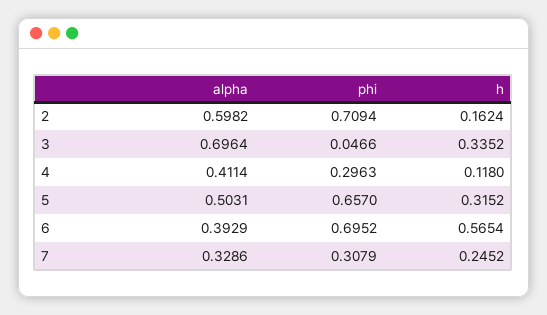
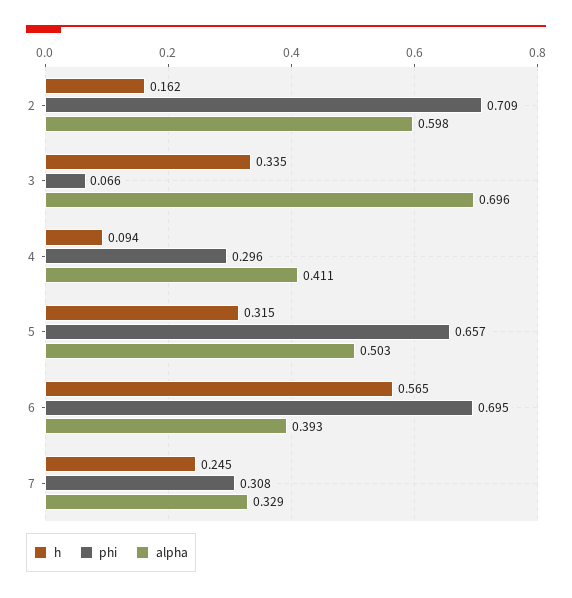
  {
    "alpha": {
      "2": 0.5982,
      "3": 0.6964,
      "4": 0.4114,
      "5": 0.5031,
      "6": 0.3929,
      "7": 0.3286
    },
    "phi": {
      "2": 0.7094,
-     "3": 0.0466,
+     "3": 0.066,
      "4": 0.2963,
      "5": 0.657,
      "6": 0.6952,
      "7": 0.3079
    },
    "h": {
      "2": 0.1624,
      "3": 0.3352,
-     "4": 0.118,
+     "4": 0.094,
      "5": 0.3152,
      "6": 0.5654,
      "7": 0.2452
    }
  }

